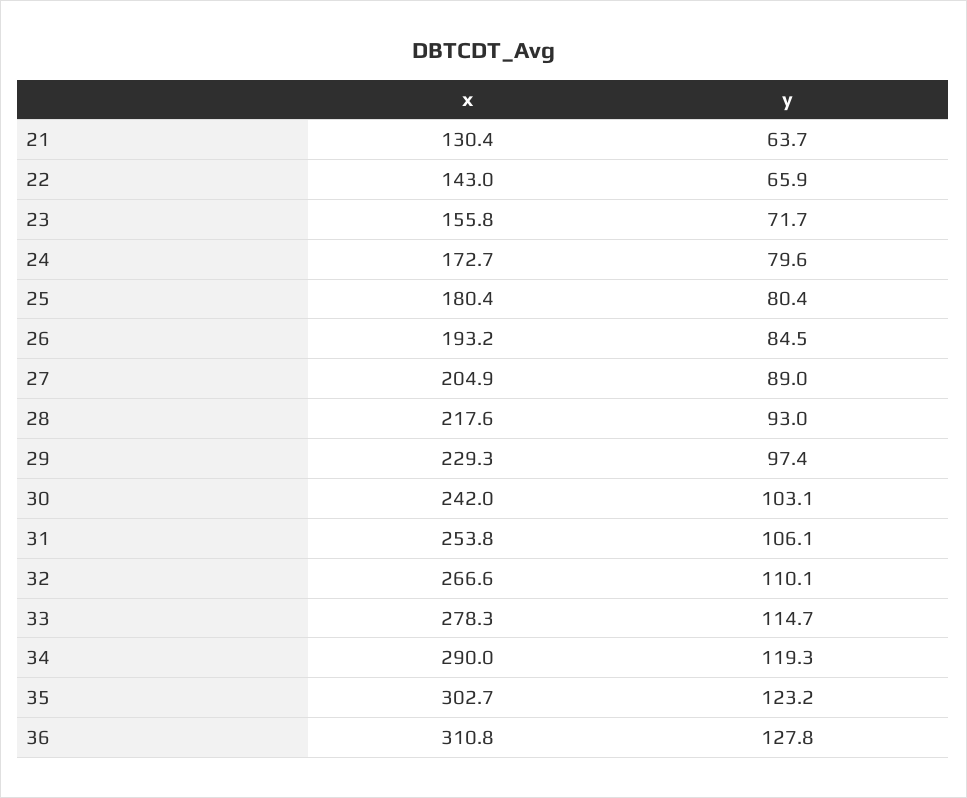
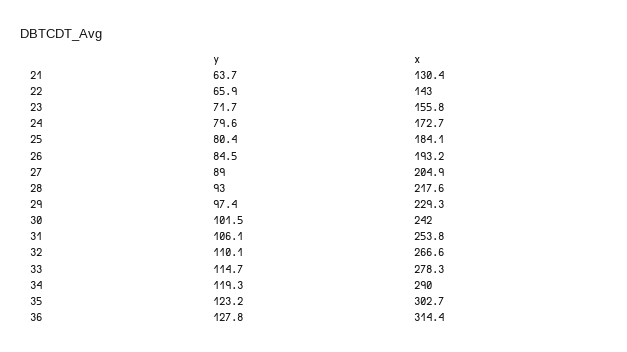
  {
    "x": {
      "21": 130.4,
      "22": 143,
      "23": 155.8,
      "24": 172.7,
-     "25": 180.4,
+     "25": 184.1,
      "26": 193.2,
      "27": 204.9,
      "28": 217.6,
      "29": 229.3,
      "30": 242,
      "31": 253.8,
      "32": 266.6,
      "33": 278.3,
      "34": 290,
      "35": 302.7,
-     "36": 310.8
+     "36": 314.4
    },
    "y": {
      "21": 63.7,
      "22": 65.9,
      "23": 71.7,
      "24": 79.6,
      "25": 80.4,
      "26": 84.5,
      "27": 89,
      "28": 93,
      "29": 97.4,
-     "30": 103.1,
+     "30": 101.5,
      "31": 106.1,
      "32": 110.1,
      "33": 114.7,
      "34": 119.3,
      "35": 123.2,
      "36": 127.8
    }
  }

